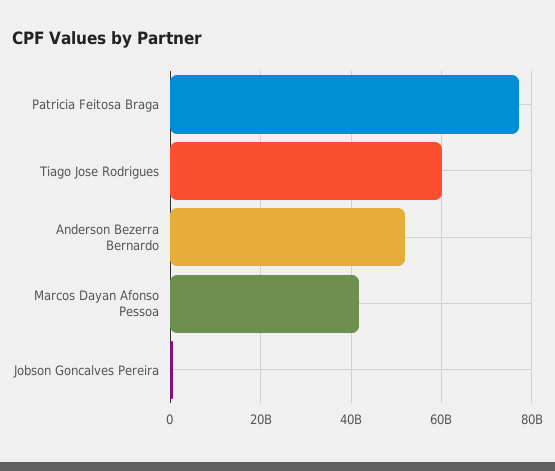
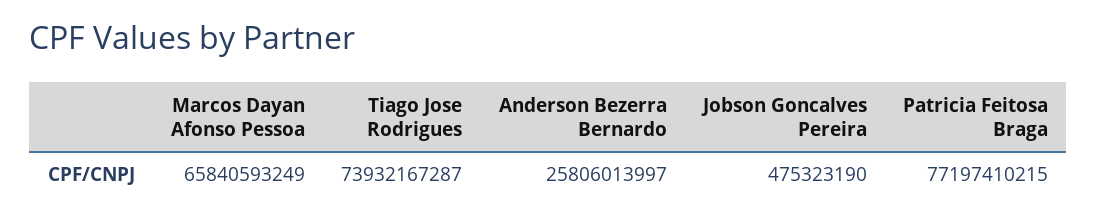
  {
    "Patricia Feitosa Braga": 77197410215,
-   "Tiago Jose Rodrigues": 60000000000,
+   "Tiago Jose Rodrigues": 73932167287,
-   "Anderson Bezerra Bernardo": 52000000000,
+   "Anderson Bezerra Bernardo": 25806013997,
-   "Marcos Dayan Afonso Pessoa": 42000000000,
+   "Marcos Dayan Afonso Pessoa": 65840593249,
    "Jobson Goncalves Pereira": 475323190
  }

